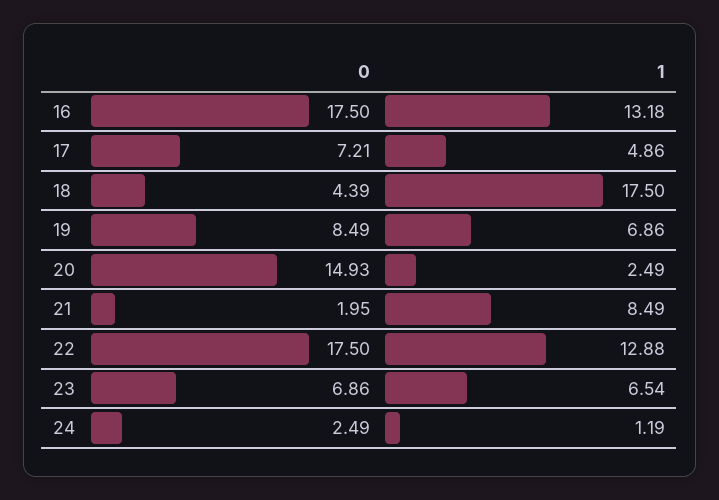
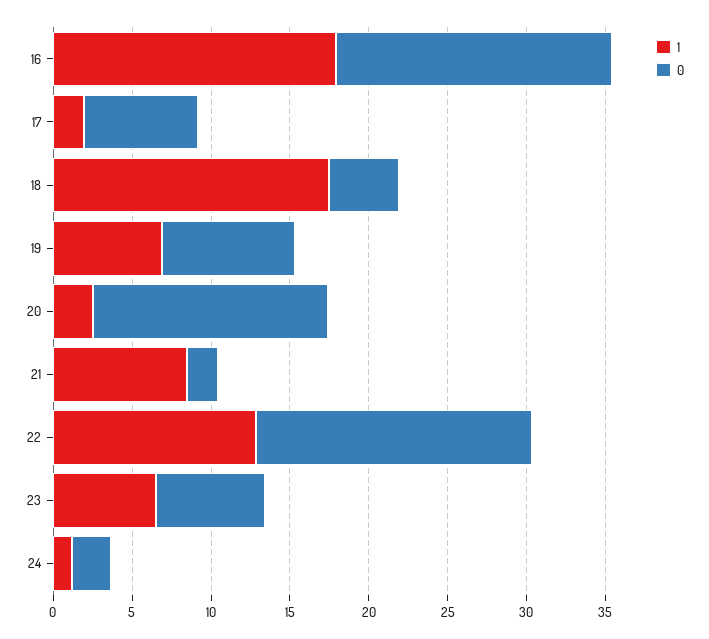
  {
    "0": {
      "16": 17.5,
      "17": 7.21,
      "18": 4.39,
      "19": 8.49,
      "20": 14.93,
      "21": 1.95,
      "22": 17.5,
      "23": 6.86,
      "24": 2.49
    },
    "1": {
-     "16": 13.18,
+     "16": 18,
-     "17": 4.86,
+     "17": 2,
      "18": 17.5,
      "19": 6.86,
      "20": 2.49,
      "21": 8.49,
      "22": 12.88,
      "23": 6.54,
      "24": 1.19
    }
  }

